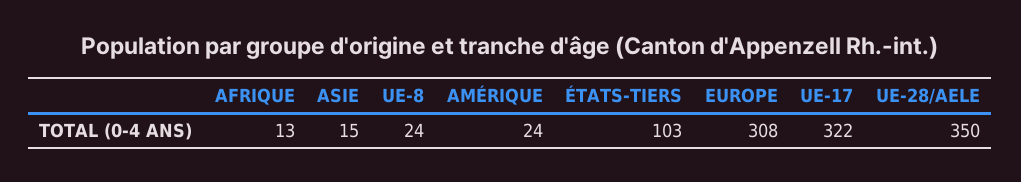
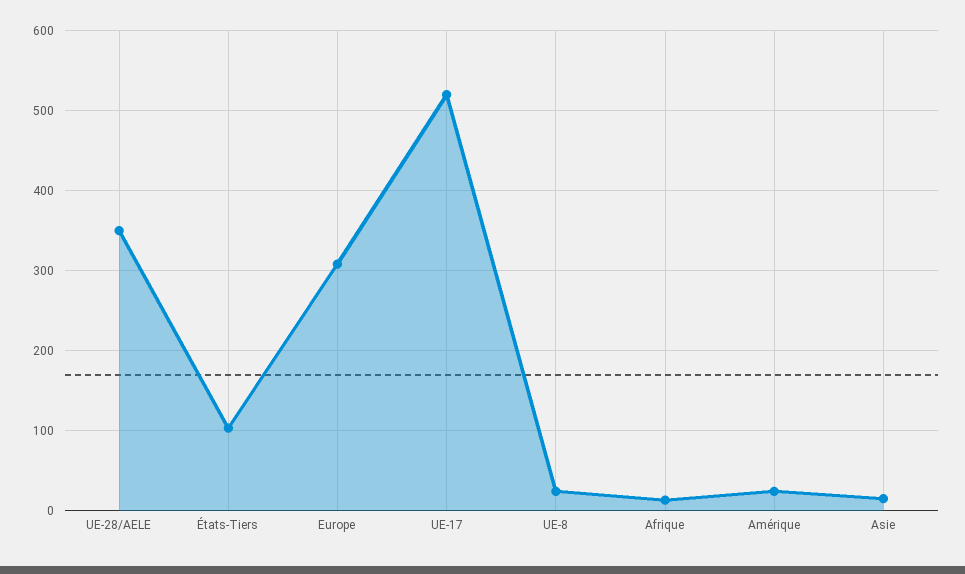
  {
    "AFRIQUE": 13,
    "ASIE": 15,
    "UE-8": 24,
    "AMÉRIQUE": 24,
    "ÉTATS-TIERS": 103,
    "EUROPE": 308,
-   "UE-17": 322,
+   "UE-17": 520,
    "UE-28/AELE": 350
  }

